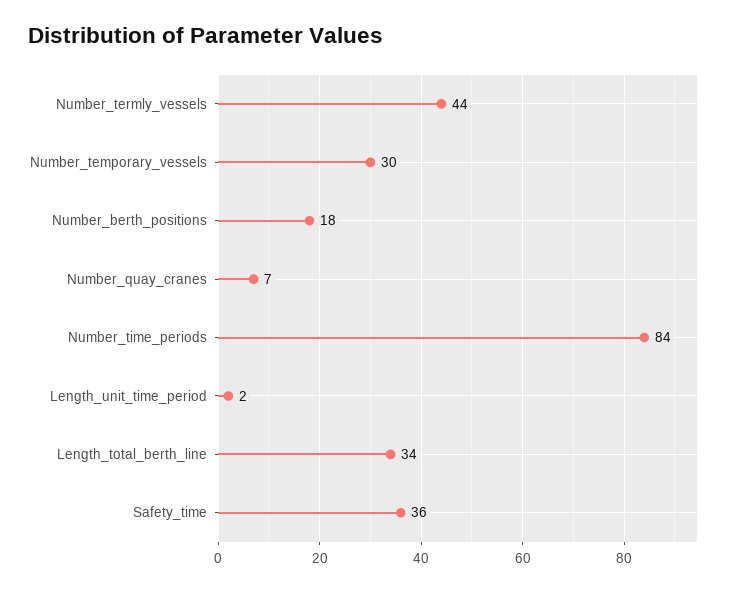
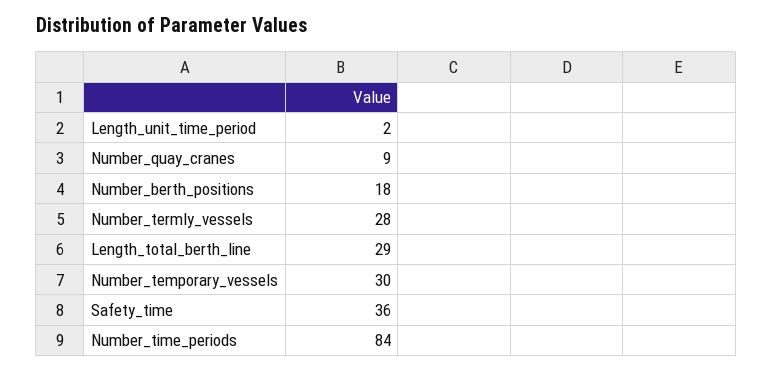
  {
-   "Number_termly_vessels": 44,
+   "Number_termly_vessels": 28,
    "Number_temporary_vessels": 30,
    "Number_berth_positions": 18,
-   "Number_quay_cranes": 7,
+   "Number_quay_cranes": 9,
    "Number_time_periods": 84,
    "Length_unit_time_period": 2,
-   "Length_total_berth_line": 34,
+   "Length_total_berth_line": 29,
    "Safety_time": 36
  }

